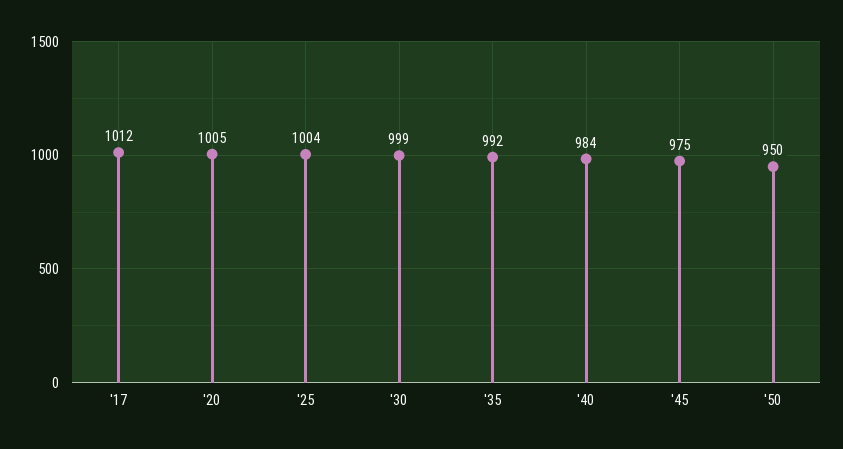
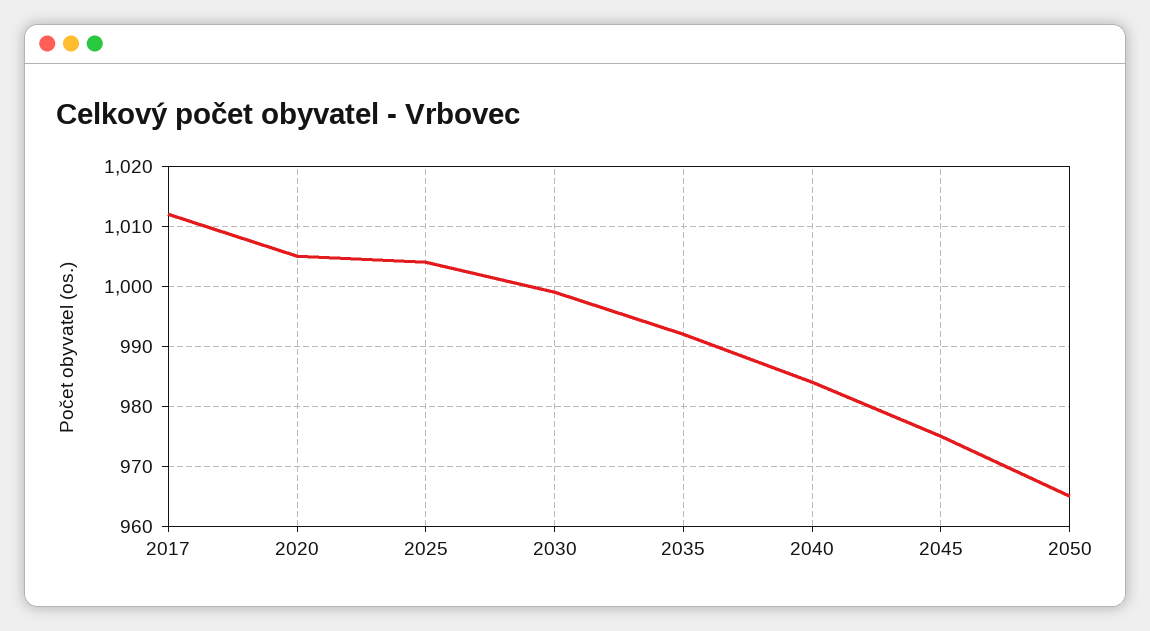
  {
    "'17": 1012,
    "'20": 1005,
    "'25": 1004,
    "'30": 999,
    "'35": 992,
    "'40": 984,
    "'45": 975,
-   "'50": 950
+   "'50": 965
  }

